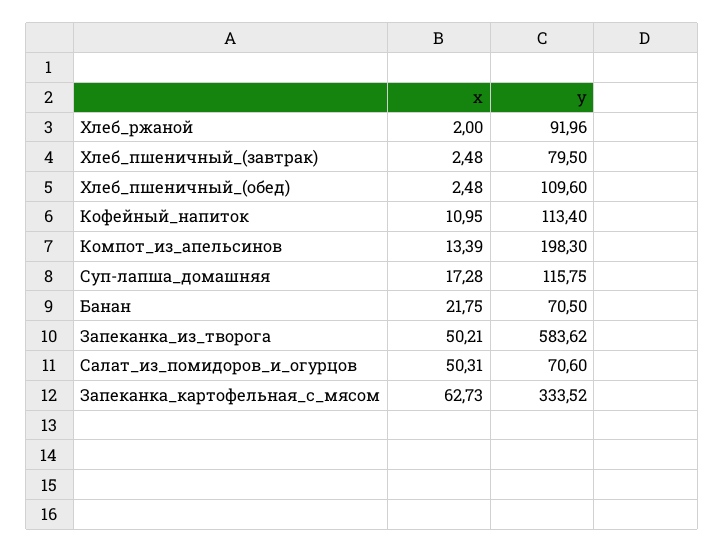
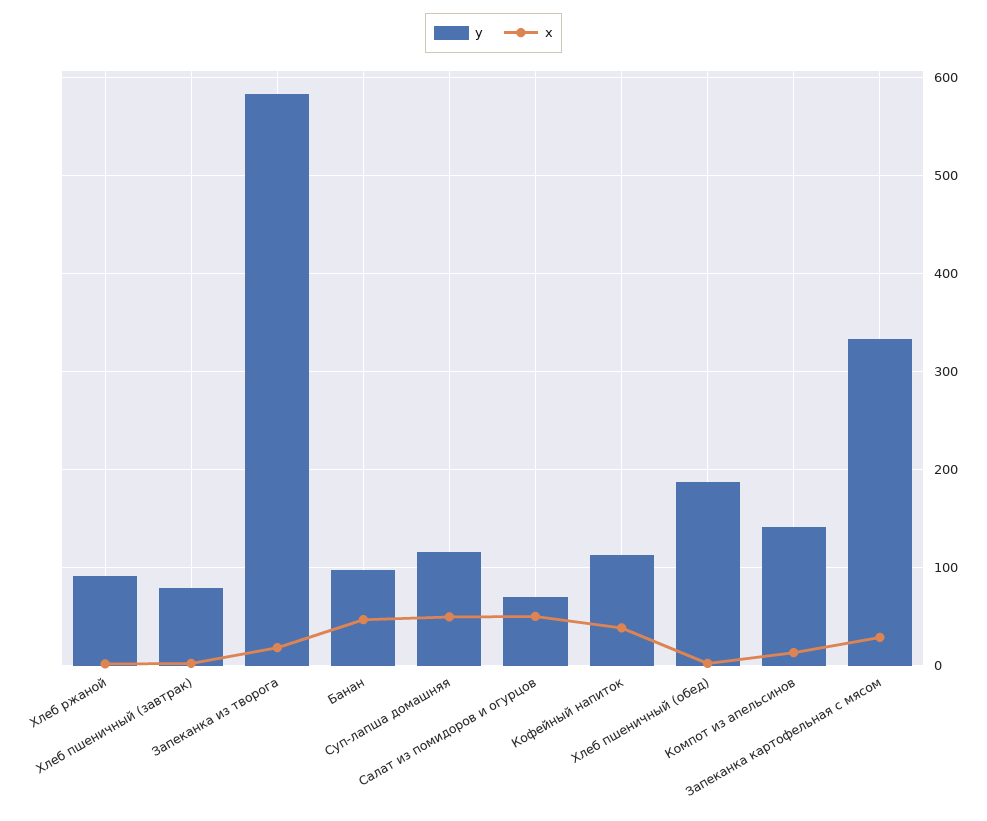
  {
    "x": {
      "Хлеб_ржаной": 2,
      "Хлеб_пшеничный_(завтрак)": 2.48,
      "Хлеб_пшеничный_(обед)": 2.48,
-     "Кофейный_напиток": 10.95,
+     "Кофейный_напиток": 40,
      "Компот_из_апельсинов": 13.39,
-     "Суп-лапша_домашняя": 17.28,
+     "Суп-лапша_домашняя": 50,
-     "Банан": 21.75,
+     "Банан": 50,
-     "Запеканка_из_творога": 50.21,
+     "Запеканка_из_творога": 20,
      "Салат_из_помидоров_и_огурцов": 50.31,
-     "Запеканка_картофельная_с_мясом": 62.73
+     "Запеканка_картофельная_с_мясом": 30
    },
    "y": {
      "Хлеб_ржаной": 91.96,
      "Хлеб_пшеничный_(завтрак)": 79.5,
-     "Хлеб_пшеничный_(обед)": 109.6,
+     "Хлеб_пшеничный_(обед)": 190,
      "Кофейный_напиток": 113.4,
-     "Компот_из_апельсинов": 198.3,
+     "Компот_из_апельсинов": 140,
      "Суп-лапша_домашняя": 115.75,
-     "Банан": 70.5,
+     "Банан": 100,
      "Запеканка_из_творога": 583.62,
      "Салат_из_помидоров_и_огурцов": 70.6,
      "Запеканка_картофельная_с_мясом": 333.52
    }
  }

